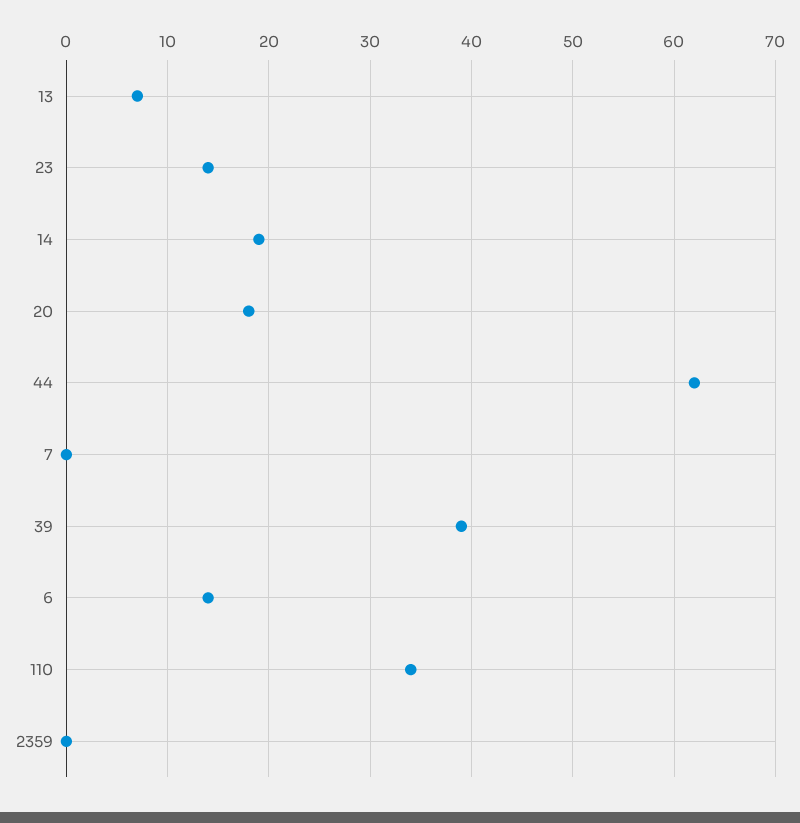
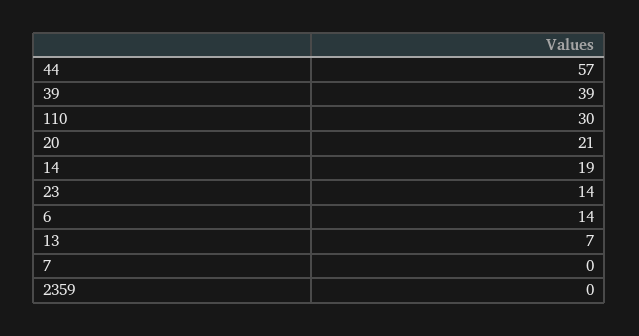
  {
    "13": 7,
    "23": 14,
    "14": 19,
-   "20": 18,
+   "20": 21,
-   "44": 62,
+   "44": 57,
    "7": 0,
    "39": 39,
    "6": 14,
-   "110": 34,
+   "110": 30,
    "2359": 0
  }

